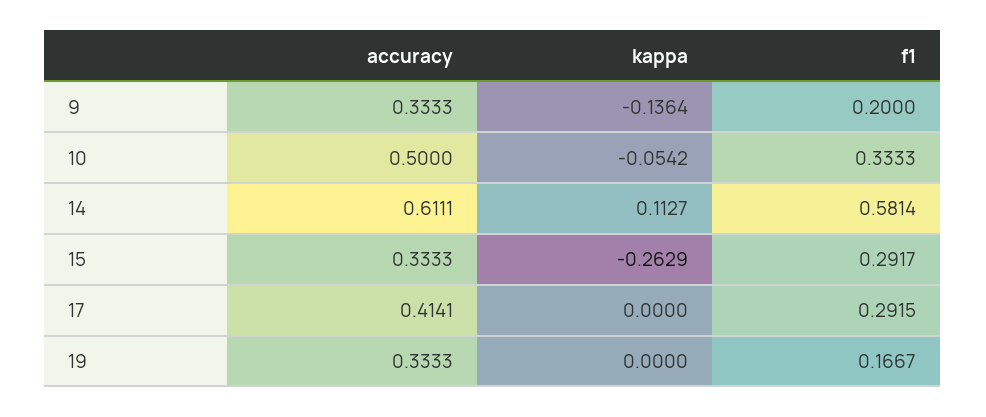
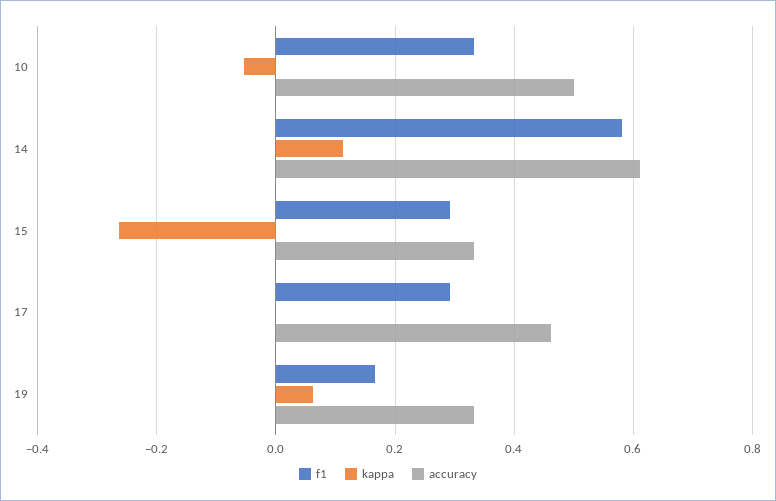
  {
    "accuracy": {
-     "9": 0.3333,
      "10": 0.5,
      "14": 0.6111,
      "15": 0.3333,
-     "17": 0.4141,
+     "17": 0.46,
      "19": 0.3333
    },
    "kappa": {
-     "9": -0.1364,
      "10": -0.0542,
      "14": 0.1127,
      "15": -0.2629,
      "17": 0,
-     "19": 0
+     "19": 0.06
    },
    "f1": {
-     "9": 0.2,
      "10": 0.3333,
      "14": 0.5814,
      "15": 0.2917,
      "17": 0.2915,
      "19": 0.1667
    }
  }

